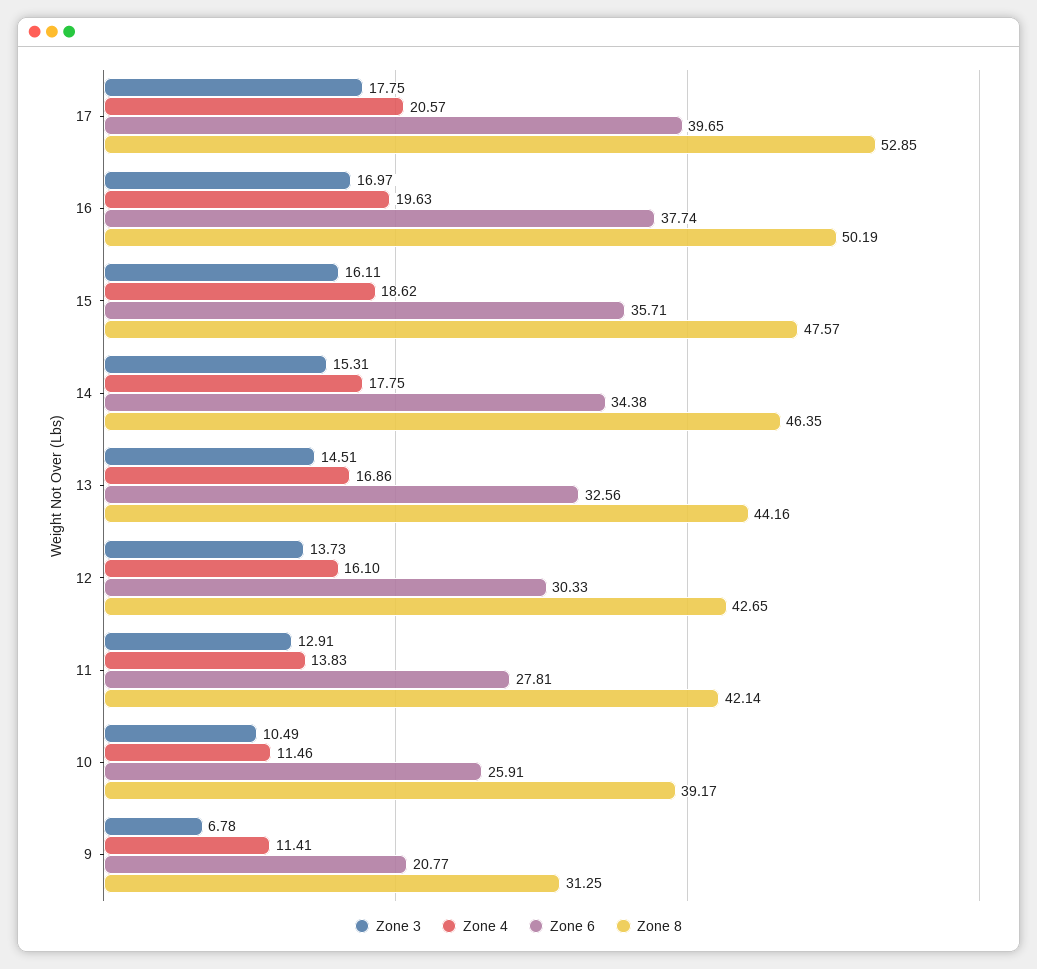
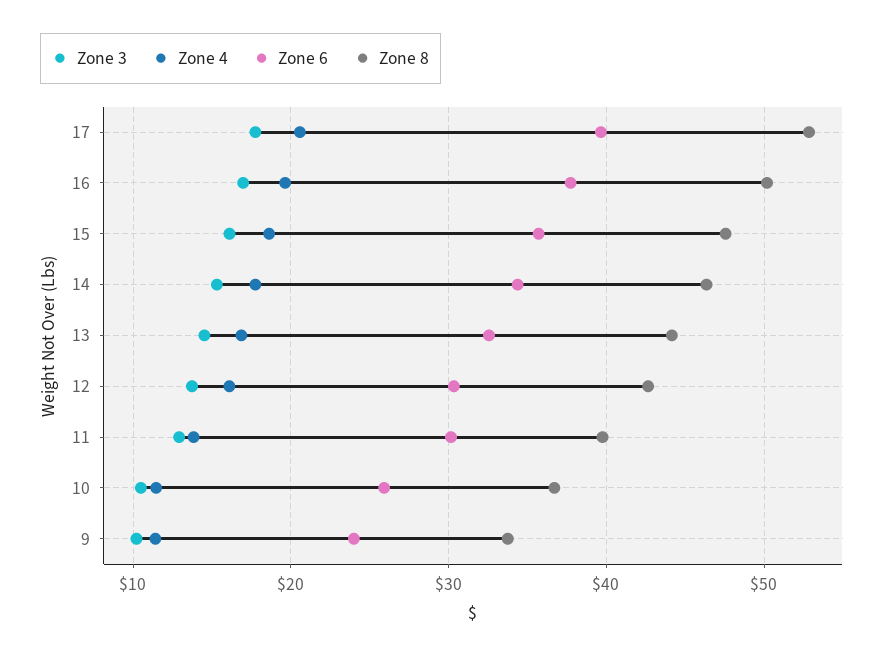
  {
    "Zone 3": {
      "17": 17.75,
      "16": 16.97,
      "15": 16.11,
      "14": 15.31,
      "13": 14.51,
      "12": 13.73,
      "11": 12.91,
      "10": 10.49,
-     "9": 6.78
+     "9": 10
    },
    "Zone 4": {
      "17": 20.57,
      "16": 19.63,
      "15": 18.62,
      "14": 17.75,
      "13": 16.86,
      "12": 16.1,
      "11": 13.83,
      "10": 11.46,
      "9": 11.41
    },
    "Zone 6": {
      "17": 39.65,
      "16": 37.74,
      "15": 35.71,
      "14": 34.38,
      "13": 32.56,
      "12": 30.33,
-     "11": 27.81,
+     "11": 30,
      "10": 25.91,
-     "9": 20.77
+     "9": 24
    },
    "Zone 8": {
      "17": 52.85,
      "16": 50.19,
      "15": 47.57,
      "14": 46.35,
      "13": 44.16,
      "12": 42.65,
-     "11": 42.14,
+     "11": 40,
-     "10": 39.17,
+     "10": 37,
-     "9": 31.25
+     "9": 34
    }
  }

